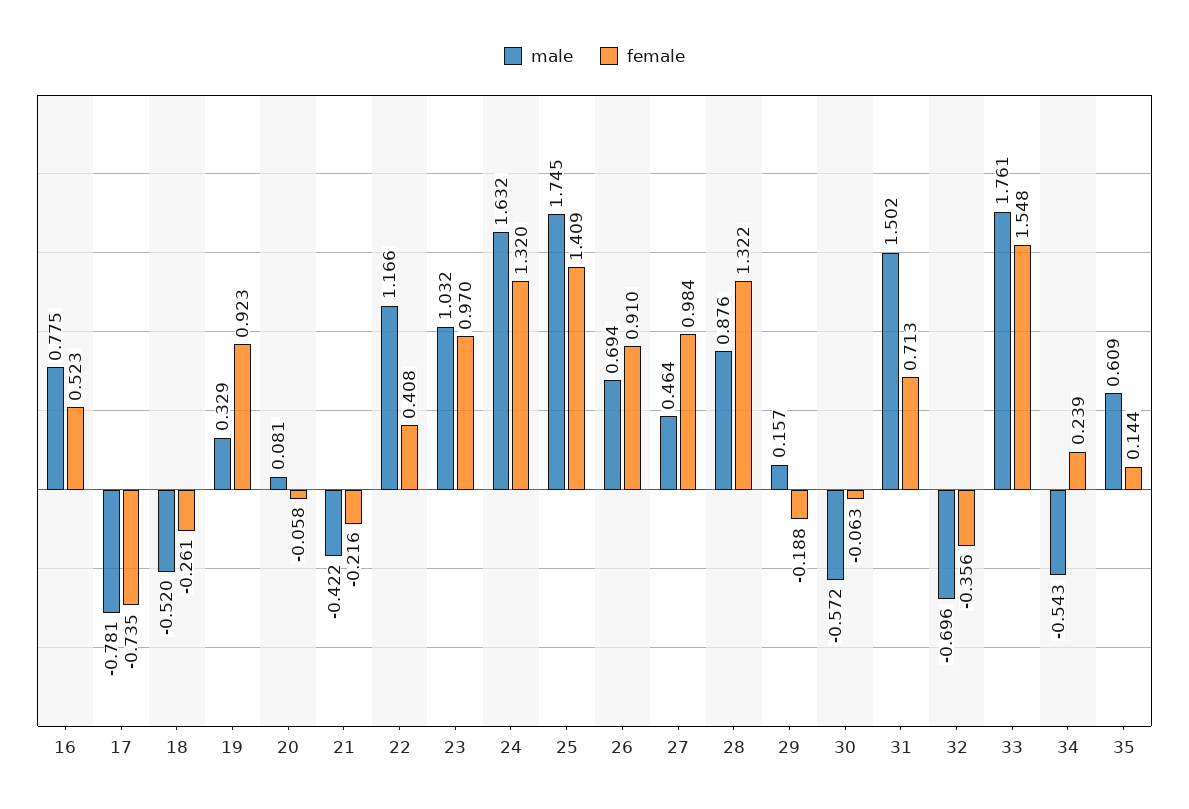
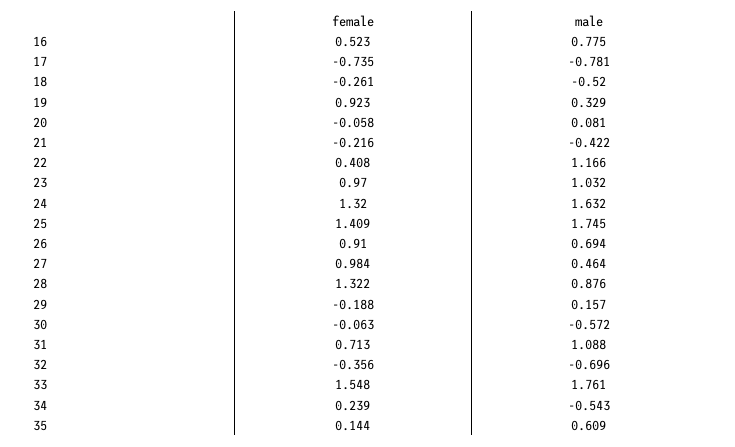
  {
    "male": {
      "16": 0.775,
      "17": -0.781,
      "18": -0.52,
      "19": 0.329,
      "20": 0.081,
      "21": -0.422,
      "22": 1.166,
      "23": 1.032,
      "24": 1.632,
      "25": 1.745,
      "26": 0.694,
      "27": 0.464,
      "28": 0.876,
      "29": 0.157,
      "30": -0.572,
-     "31": 1.502,
+     "31": 1.088,
      "32": -0.696,
      "33": 1.761,
      "34": -0.543,
      "35": 0.609
    },
    "female": {
      "16": 0.523,
      "17": -0.735,
      "18": -0.261,
      "19": 0.923,
      "20": -0.058,
      "21": -0.216,
      "22": 0.408,
      "23": 0.97,
      "24": 1.32,
      "25": 1.409,
      "26": 0.91,
      "27": 0.984,
      "28": 1.322,
      "29": -0.188,
      "30": -0.063,
      "31": 0.713,
      "32": -0.356,
      "33": 1.548,
      "34": 0.239,
      "35": 0.144
    }
  }

